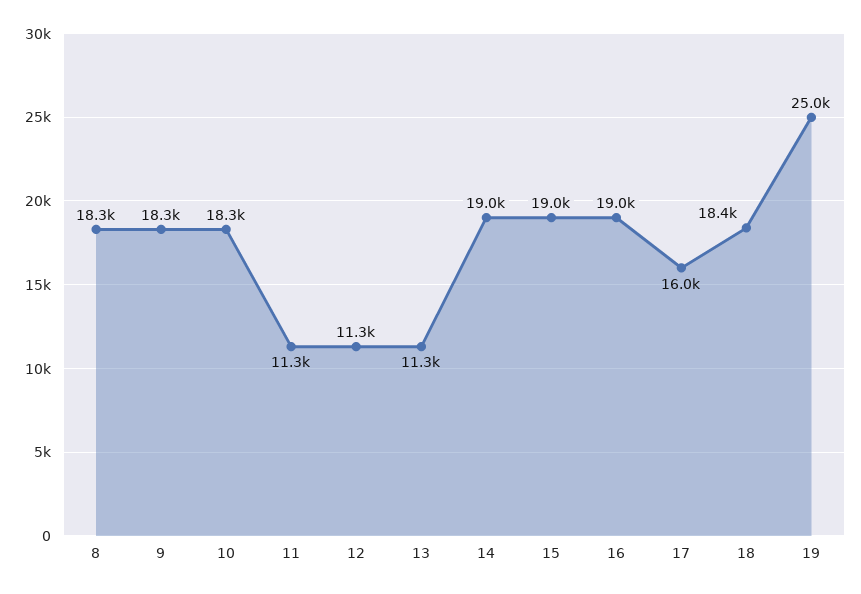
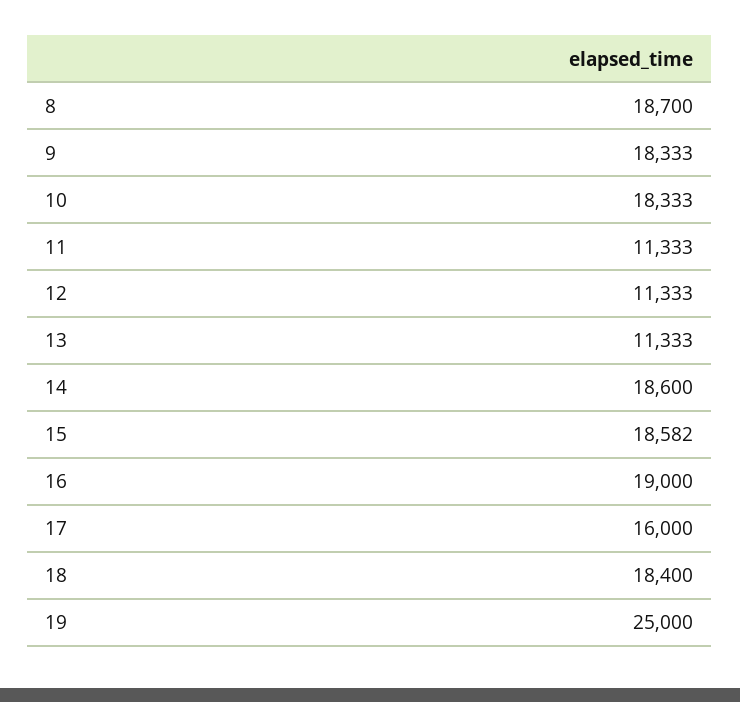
  {
-   "8": 18300,
+   "8": 18700,
    "9": 18333,
    "10": 18333,
    "11": 11333,
    "12": 11333,
    "13": 11333,
-   "14": 19000,
+   "14": 18600,
-   "15": 19000,
+   "15": 18582,
    "16": 19000,
    "17": 16000,
    "18": 18400,
    "19": 25000
  }

